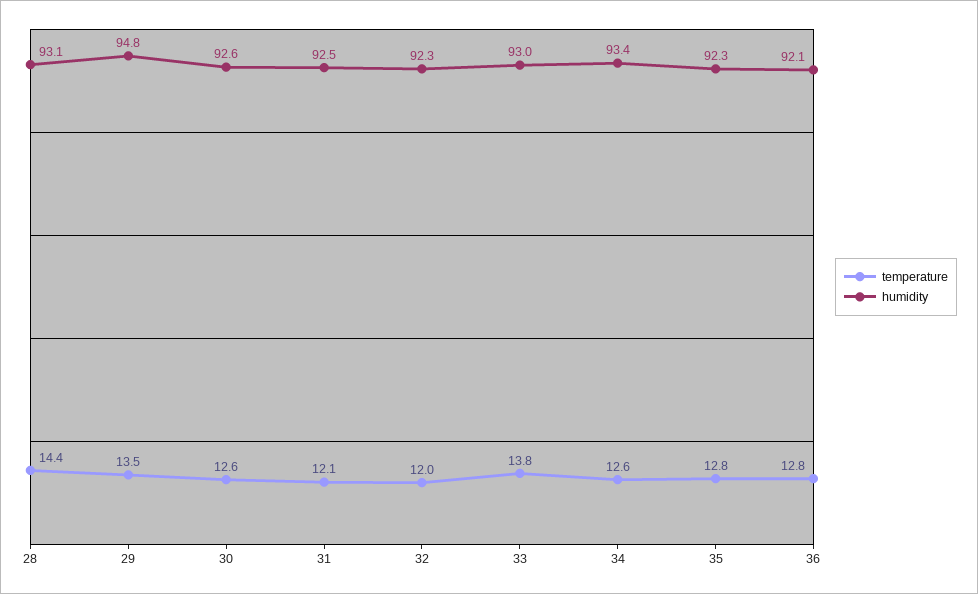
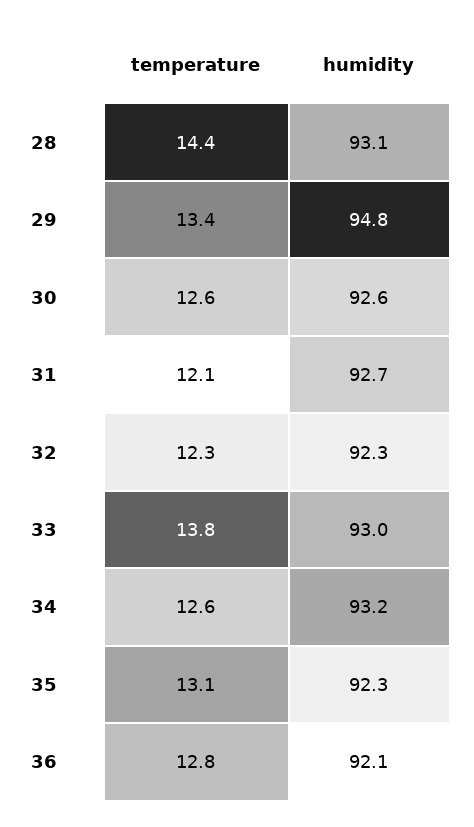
  {
    "temperature": {
      "28": 14.4,
-     "29": 13.5,
+     "29": 13.4,
      "30": 12.6,
      "31": 12.1,
-     "32": 12,
+     "32": 12.3,
      "33": 13.8,
      "34": 12.6,
-     "35": 12.8,
+     "35": 13.1,
      "36": 12.8
    },
    "humidity": {
      "28": 93.1,
      "29": 94.8,
      "30": 92.6,
-     "31": 92.5,
+     "31": 92.7,
      "32": 92.3,
      "33": 93,
-     "34": 93.4,
+     "34": 93.2,
      "35": 92.3,
      "36": 92.1
    }
  }

